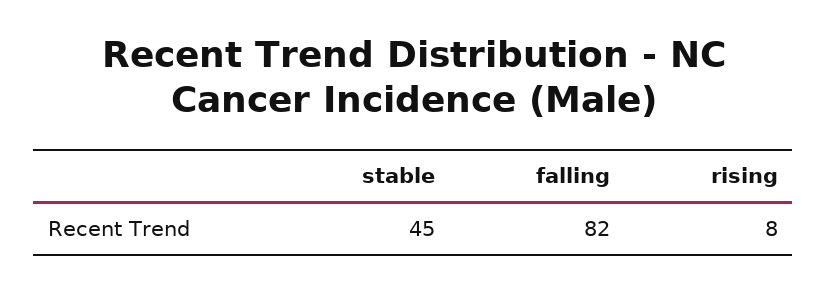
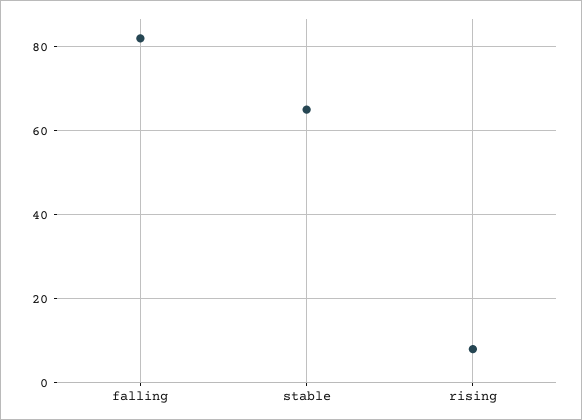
  {
-   "stable": 45,
+   "stable": 65,
    "falling": 82,
    "rising": 8
  }

